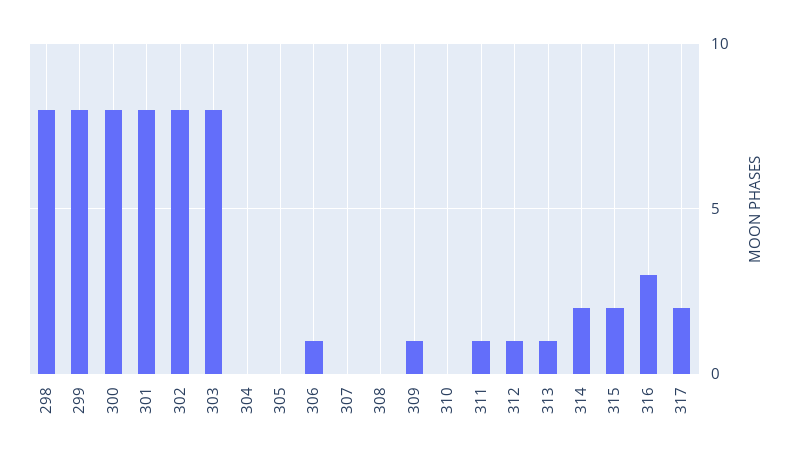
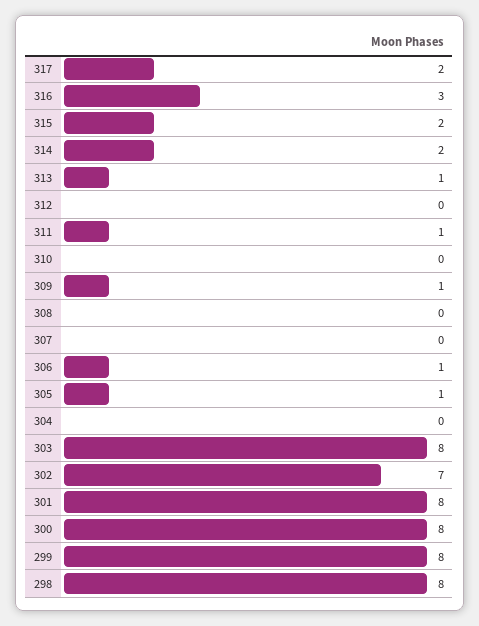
  {
    "298": 8,
    "299": 8,
    "300": 8,
    "301": 8,
-   "302": 8,
+   "302": 7,
    "303": 8,
    "304": 0,
-   "305": 0,
+   "305": 1,
    "306": 1,
    "307": 0,
    "308": 0,
    "309": 1,
    "310": 0,
    "311": 1,
-   "312": 1,
+   "312": 0,
    "313": 1,
    "314": 2,
    "315": 2,
    "316": 3,
    "317": 2
  }

